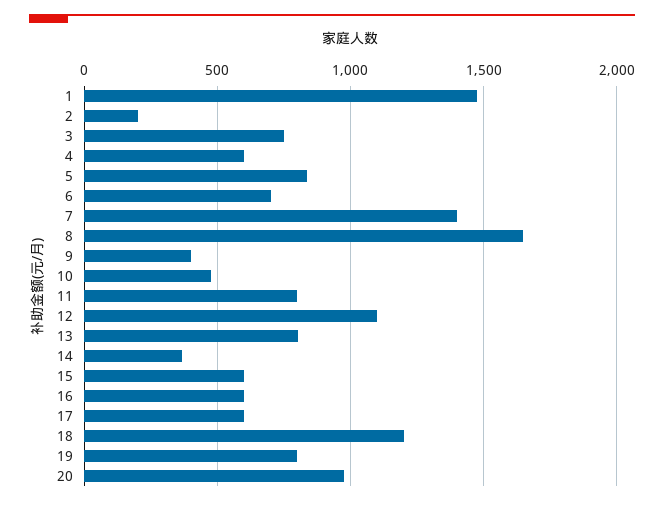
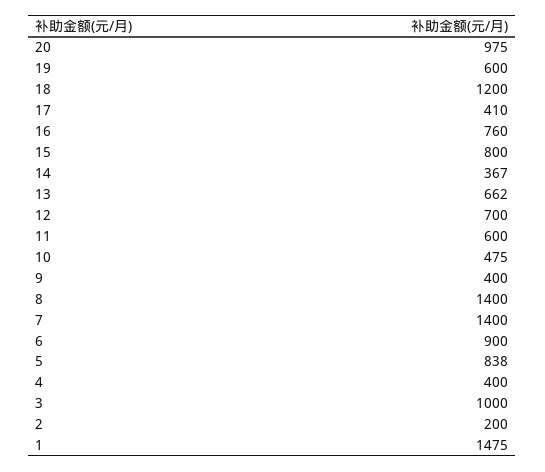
  {
    "1": 1475,
    "2": 200,
-   "3": 750,
+   "3": 1000,
-   "4": 600,
+   "4": 400,
    "5": 838,
-   "6": 700,
+   "6": 900,
    "7": 1400,
-   "8": 1650,
+   "8": 1400,
    "9": 400,
    "10": 475,
-   "11": 800,
+   "11": 600,
-   "12": 1100,
+   "12": 700,
-   "13": 800,
+   "13": 662,
    "14": 367,
-   "15": 600,
+   "15": 800,
-   "16": 600,
+   "16": 760,
-   "17": 600,
+   "17": 410,
    "18": 1200,
-   "19": 800,
+   "19": 600,
    "20": 975
  }

